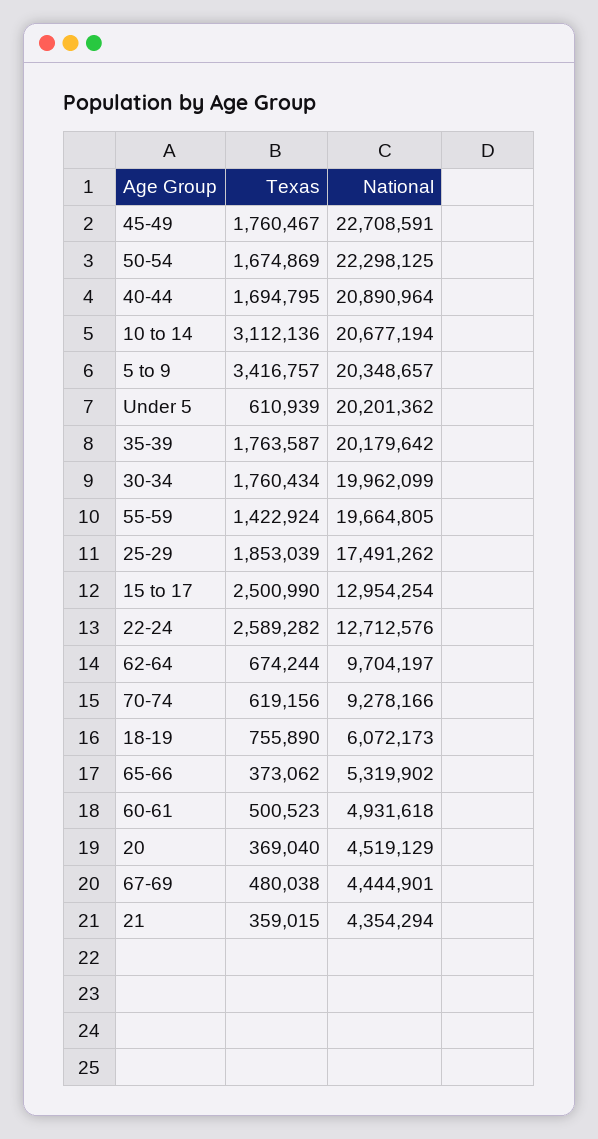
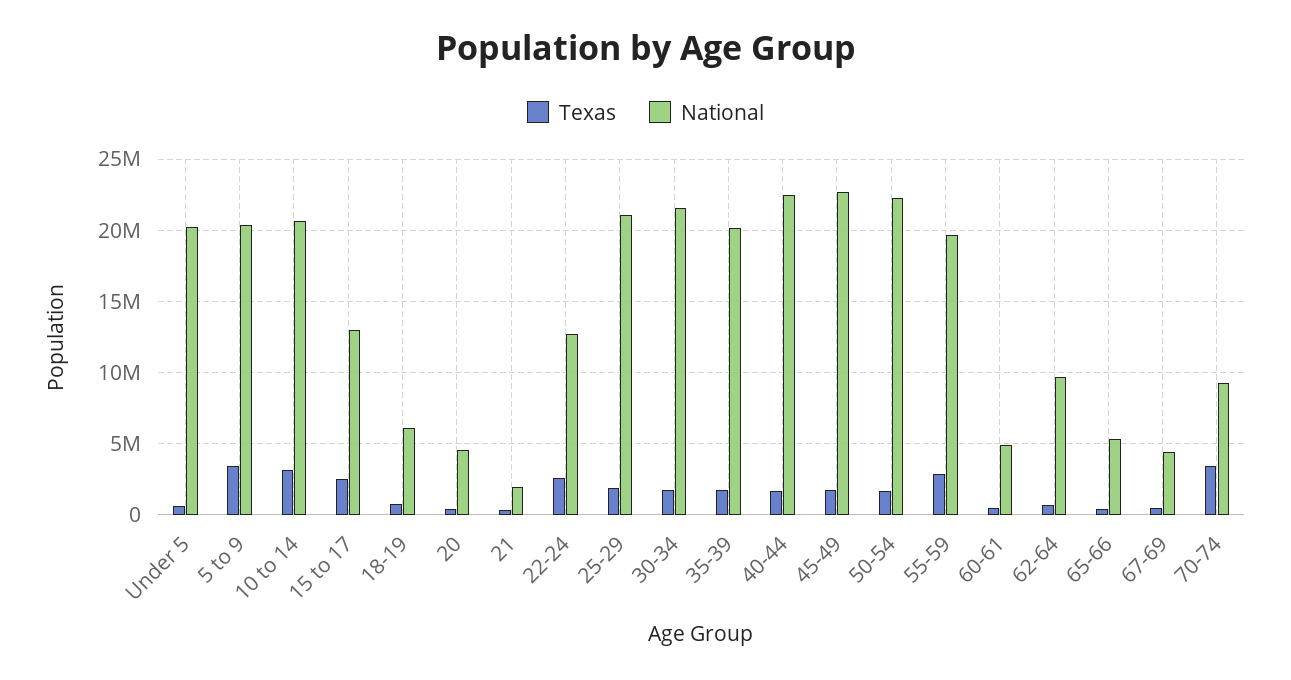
  {
    "Texas": {
      "45-49": 1760467,
      "50-54": 1674869,
      "40-44": 1694795,
      "10 to 14": 3112136,
      "5 to 9": 3416757,
      "Under 5": 610939,
      "35-39": 1763587,
      "30-34": 1760434,
-     "55-59": 1422924,
+     "55-59": 3000000,
      "25-29": 1853039,
      "15 to 17": 2500990,
      "22-24": 2589282,
      "62-64": 674244,
-     "70-74": 619156,
+     "70-74": 3500000,
      "18-19": 755890,
      "65-66": 373062,
      "60-61": 500523,
      "20": 369040,
      "67-69": 480038,
      "21": 359015
    },
    "National": {
      "45-49": 22708591,
      "50-54": 22298125,
-     "40-44": 20890964,
+     "40-44": 22500000,
      "10 to 14": 20677194,
      "5 to 9": 20348657,
      "Under 5": 20201362,
      "35-39": 20179642,
-     "30-34": 19962099,
+     "30-34": 21500000,
      "55-59": 19664805,
-     "25-29": 17491262,
+     "25-29": 21000000,
      "15 to 17": 12954254,
      "22-24": 12712576,
      "62-64": 9704197,
      "70-74": 9278166,
      "18-19": 6072173,
      "65-66": 5319902,
      "60-61": 4931618,
      "20": 4519129,
      "67-69": 4444901,
-     "21": 4354294
+     "21": 2000000
    }
  }

